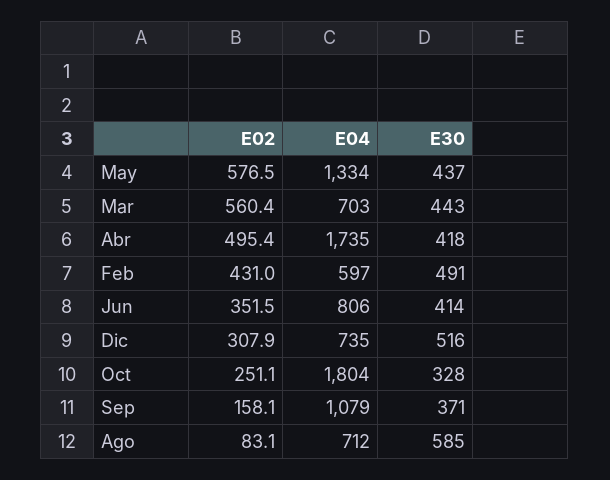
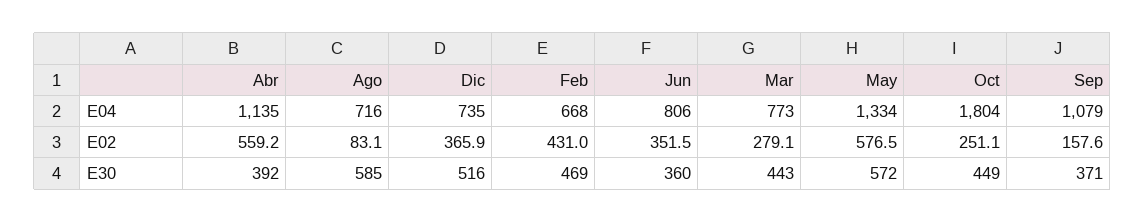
  {
    "E02": {
      "May": 576.5,
-     "Mar": 560.4,
+     "Mar": 279.1,
-     "Abr": 495.4,
+     "Abr": 559.2,
      "Feb": 431,
      "Jun": 351.5,
-     "Dic": 307.9,
+     "Dic": 365.9,
      "Oct": 251.1,
-     "Sep": 158.1,
+     "Sep": 157.6,
      "Ago": 83.1
    },
    "E04": {
      "May": 1334,
-     "Mar": 703,
+     "Mar": 773,
-     "Abr": 1735,
+     "Abr": 1135,
-     "Feb": 597,
+     "Feb": 668,
      "Jun": 806,
      "Dic": 735,
      "Oct": 1804,
      "Sep": 1079,
-     "Ago": 712
+     "Ago": 716
    },
    "E30": {
-     "May": 437,
+     "May": 572,
      "Mar": 443,
-     "Abr": 418,
+     "Abr": 392,
-     "Feb": 491,
+     "Feb": 469,
-     "Jun": 414,
+     "Jun": 360,
      "Dic": 516,
-     "Oct": 328,
+     "Oct": 449,
      "Sep": 371,
      "Ago": 585
    }
  }

